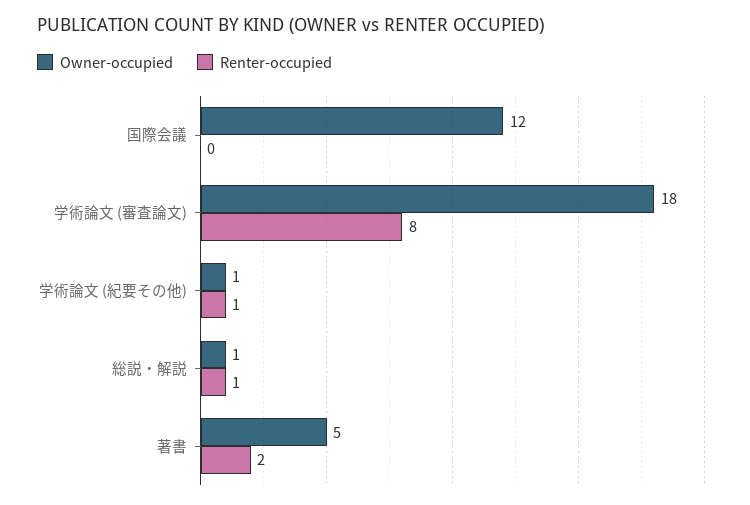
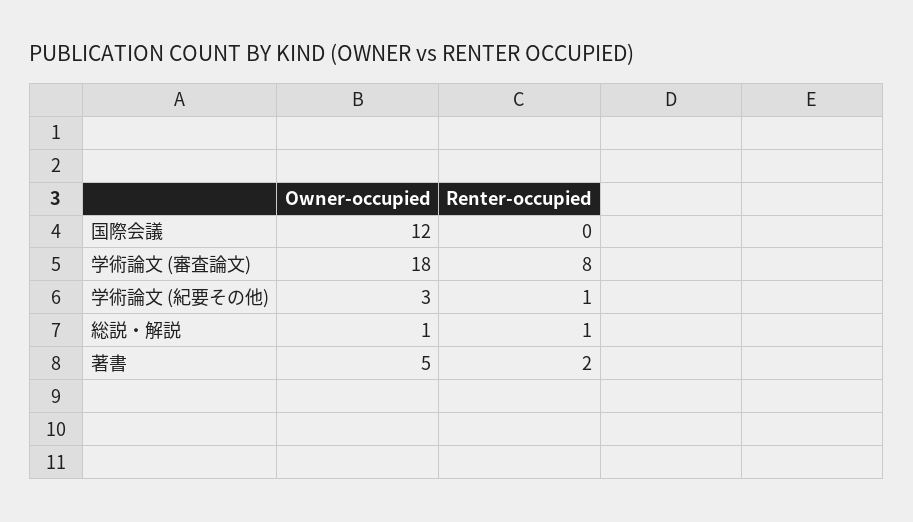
  {
    "Owner-occupied": {
      "国際会議": 12,
      "学術論文 (審査論文)": 18,
-     "学術論文 (紀要その他)": 1,
+     "学術論文 (紀要その他)": 3,
      "総説・解説": 1,
      "著書": 5
    },
    "Renter-occupied": {
      "国際会議": 0,
      "学術論文 (審査論文)": 8,
      "学術論文 (紀要その他)": 1,
      "総説・解説": 1,
      "著書": 2
    }
  }

